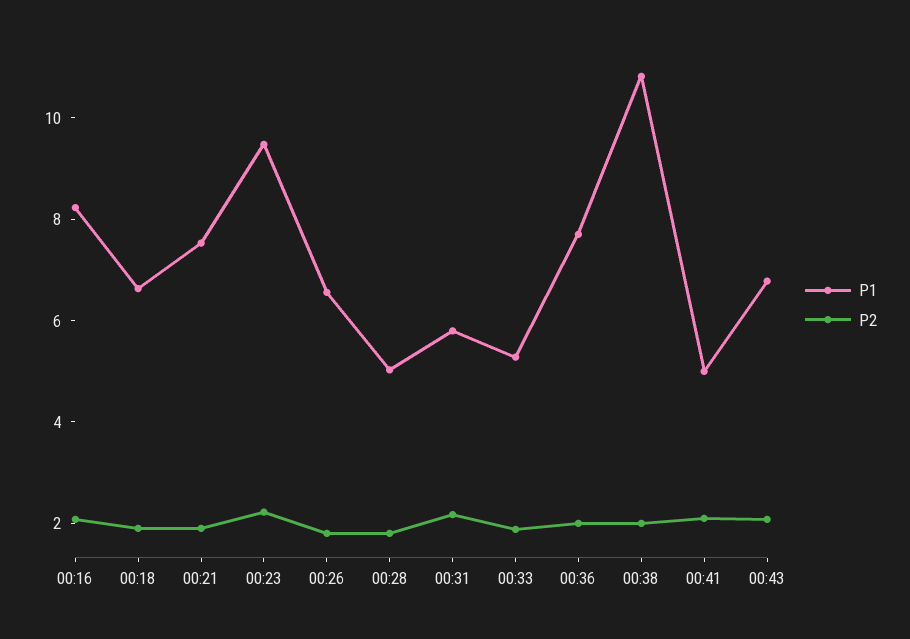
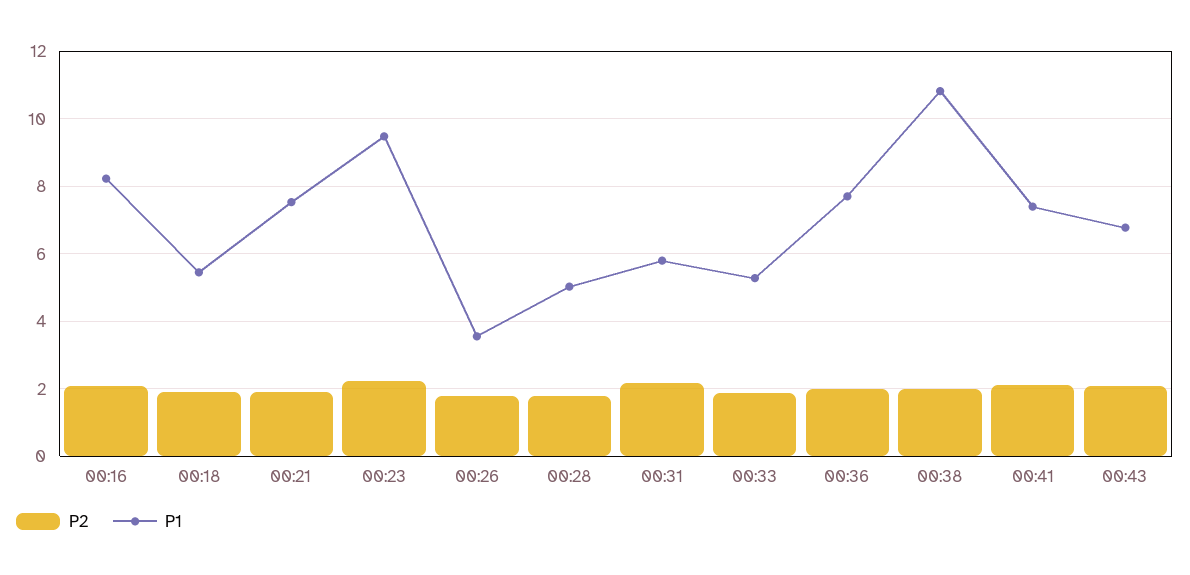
  {
    "P1": {
      "00:16": 8.2,
-     "00:18": 6.5,
+     "00:18": 5.4,
      "00:21": 7.6,
      "00:23": 9.4,
-     "00:26": 6.5,
+     "00:26": 3.6,
      "00:28": 5,
      "00:31": 5.8,
      "00:33": 5.2,
      "00:36": 7.8,
      "00:38": 10.8,
-     "00:41": 5,
+     "00:41": 7.4,
      "00:43": 6.8
    },
    "P2": {
      "00:16": 2,
      "00:18": 2,
      "00:21": 2,
      "00:23": 2.2,
      "00:26": 1.8,
      "00:28": 1.8,
      "00:31": 2.2,
      "00:33": 1.8,
      "00:36": 2,
      "00:38": 2,
      "00:41": 2.2,
      "00:43": 2
    }
  }

